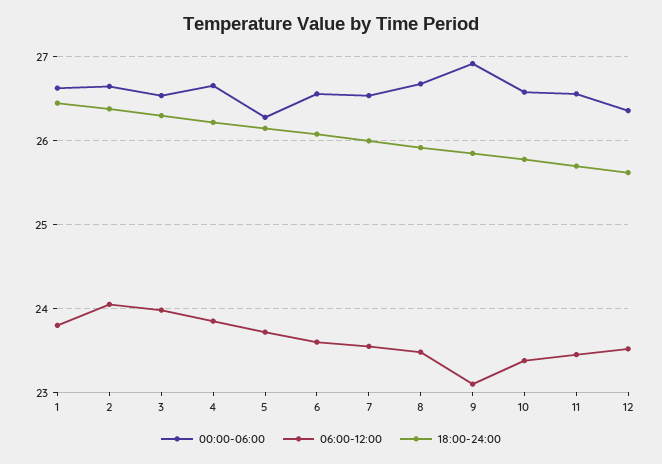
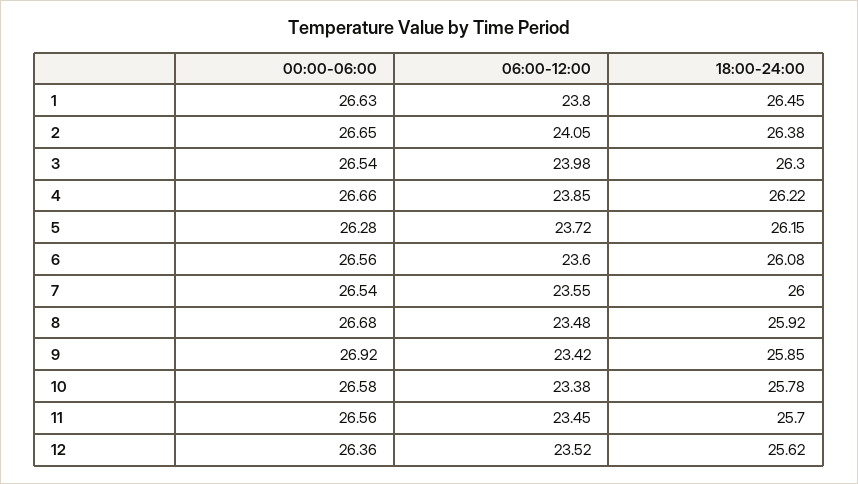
  {
    "00:00-06:00": {
      "1": 26.63,
      "2": 26.65,
      "3": 26.54,
      "4": 26.66,
      "5": 26.28,
      "6": 26.56,
      "7": 26.54,
      "8": 26.68,
      "9": 26.92,
      "10": 26.58,
      "11": 26.56,
      "12": 26.36
    },
    "06:00-12:00": {
      "1": 23.8,
      "2": 24.05,
      "3": 23.98,
      "4": 23.85,
      "5": 23.72,
      "6": 23.6,
      "7": 23.55,
      "8": 23.48,
-     "9": 23.1,
+     "9": 23.42,
      "10": 23.38,
      "11": 23.45,
      "12": 23.52
    },
    "18:00-24:00": {
      "1": 26.45,
      "2": 26.38,
      "3": 26.3,
      "4": 26.22,
      "5": 26.15,
      "6": 26.08,
      "7": 26,
      "8": 25.92,
      "9": 25.85,
      "10": 25.78,
      "11": 25.7,
      "12": 25.62
    }
  }

